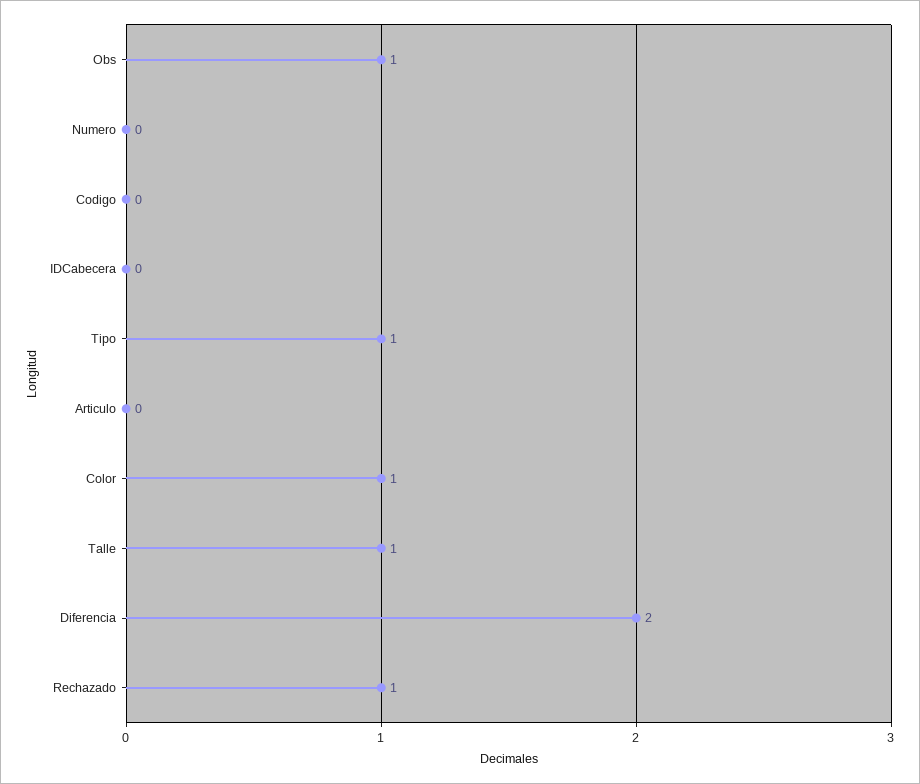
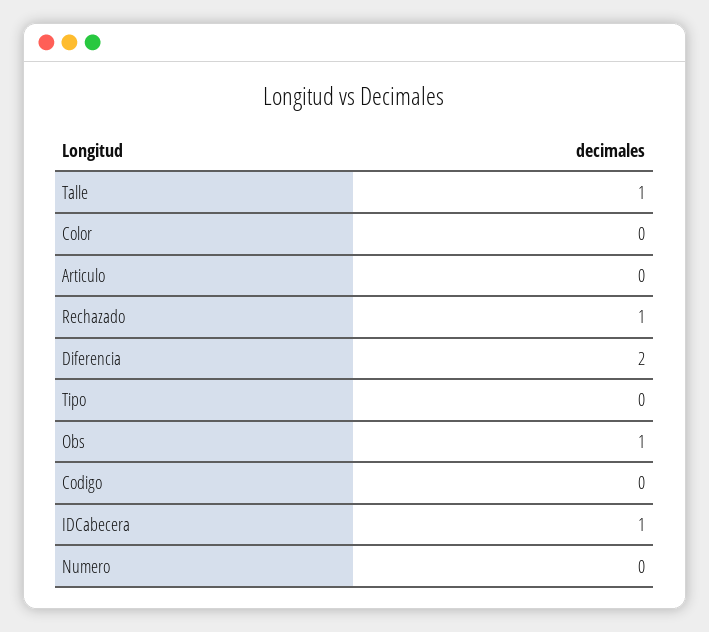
  {
    "Obs": 1,
    "Numero": 0,
    "Codigo": 0,
-   "IDCabecera": 0,
+   "IDCabecera": 1,
-   "Tipo": 1,
+   "Tipo": 0,
    "Articulo": 0,
-   "Color": 1,
+   "Color": 0,
    "Talle": 1,
    "Diferencia": 2,
    "Rechazado": 1
  }

